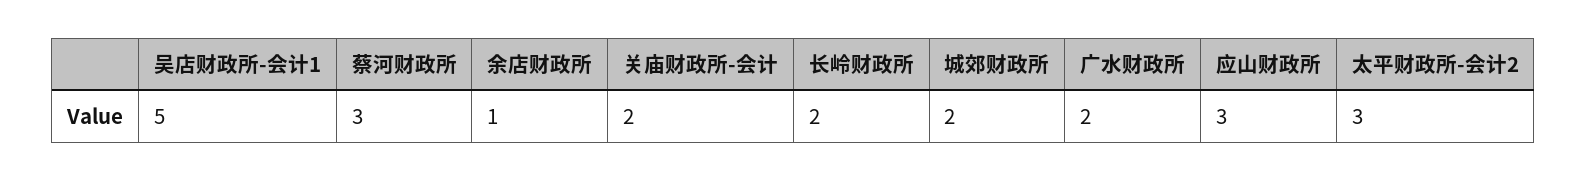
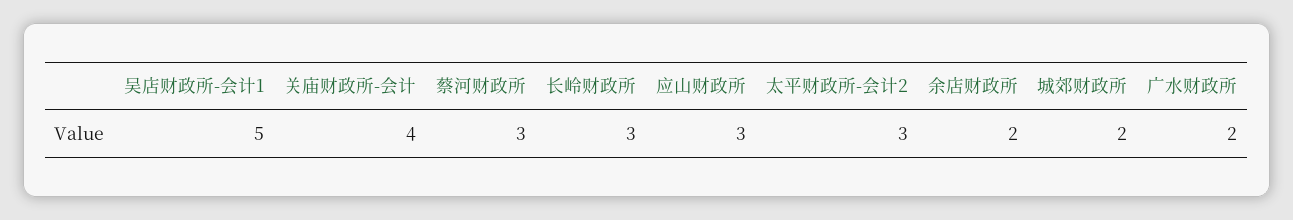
  {
    "吴店财政所-会计1": 5,
    "蔡河财政所": 3,
-   "余店财政所": 1,
+   "余店财政所": 2,
-   "关庙财政所-会计": 2,
+   "关庙财政所-会计": 4,
-   "长岭财政所": 2,
+   "长岭财政所": 3,
    "城郊财政所": 2,
    "广水财政所": 2,
    "应山财政所": 3,
    "太平财政所-会计2": 3
  }

